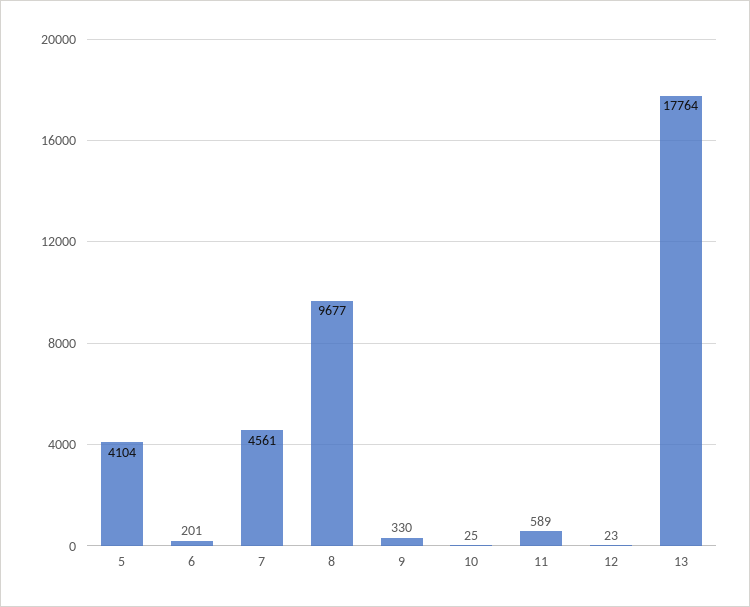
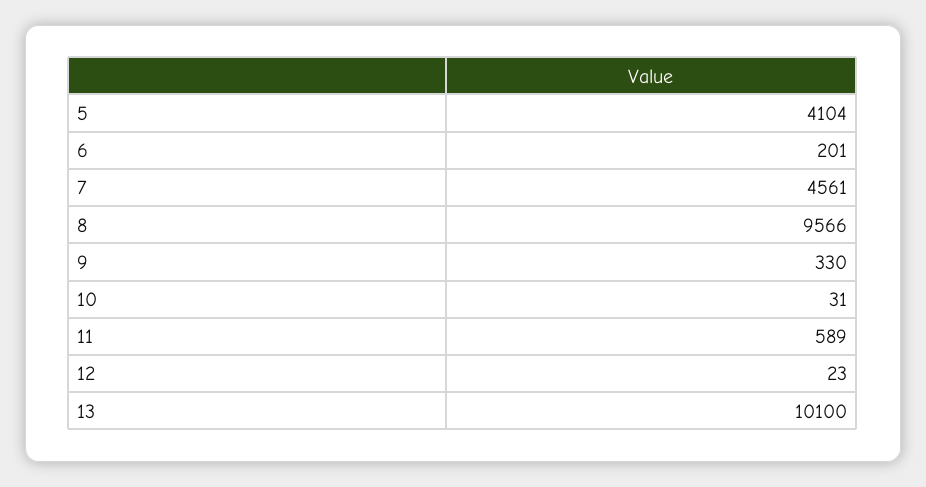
  {
    "5": 4104,
    "6": 201,
    "7": 4561,
-   "8": 9677,
+   "8": 9566,
    "9": 330,
-   "10": 25,
+   "10": 31,
    "11": 589,
    "12": 23,
-   "13": 17764
+   "13": 10100
  }

